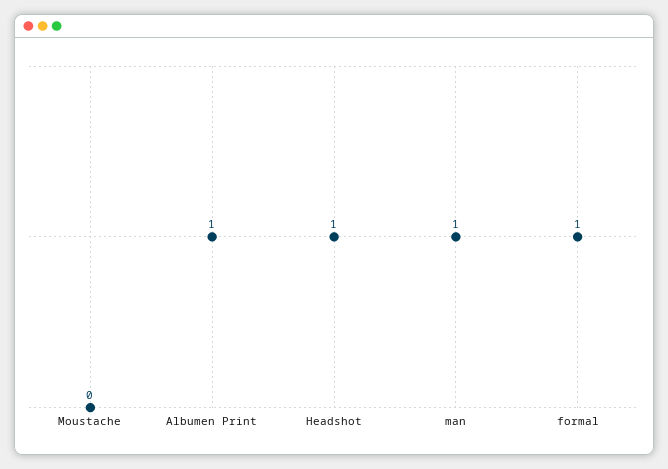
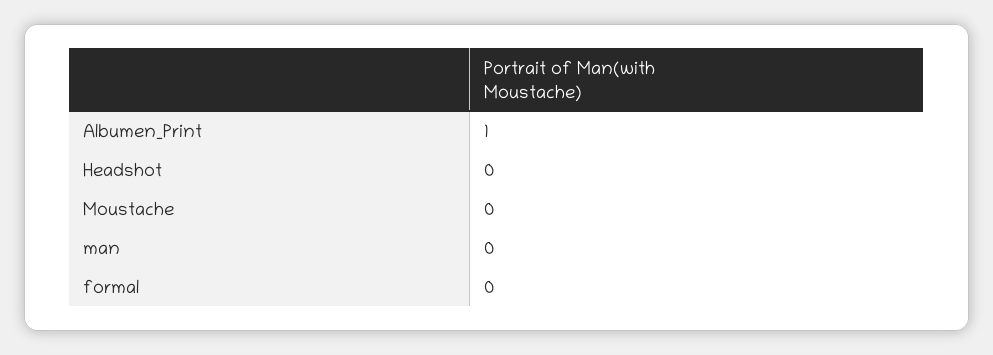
  {
    "Moustache": 0,
    "Albumen Print": 1,
-   "Headshot": 1,
+   "Headshot": 0,
-   "man": 1,
+   "man": 0,
-   "formal": 1
+   "formal": 0
  }

